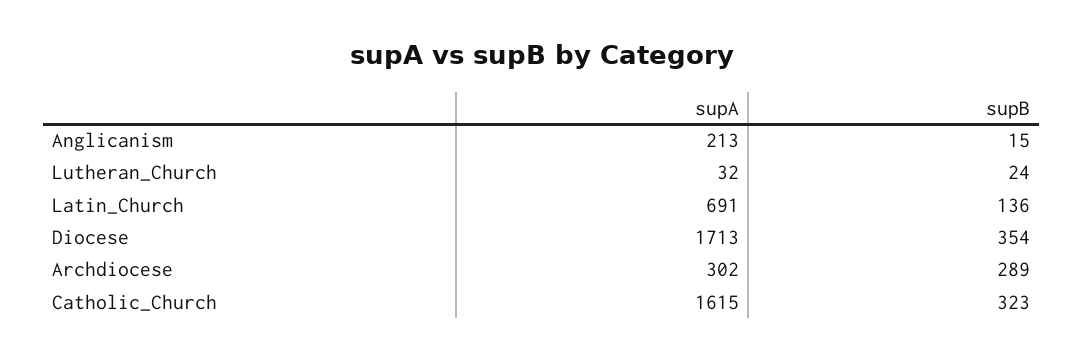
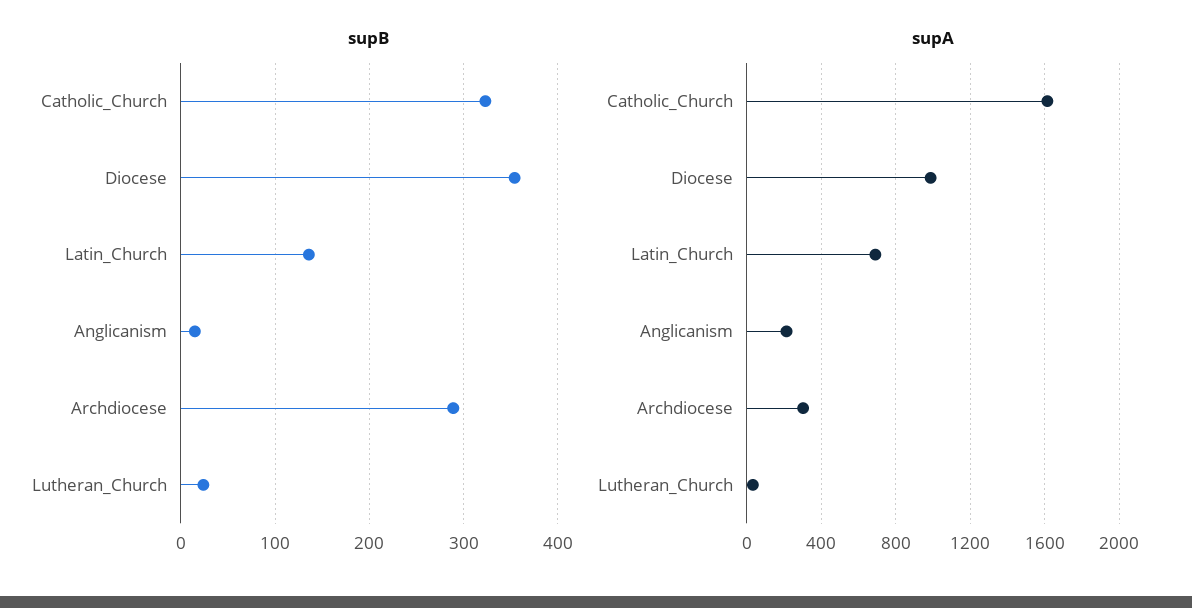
  {
    "supA": {
      "Anglicanism": 213,
      "Lutheran_Church": 32,
      "Latin_Church": 691,
-     "Diocese": 1713,
+     "Diocese": 1000,
      "Archdiocese": 302,
      "Catholic_Church": 1615
    },
    "supB": {
      "Anglicanism": 15,
      "Lutheran_Church": 24,
      "Latin_Church": 136,
      "Diocese": 354,
      "Archdiocese": 289,
      "Catholic_Church": 323
    }
  }

